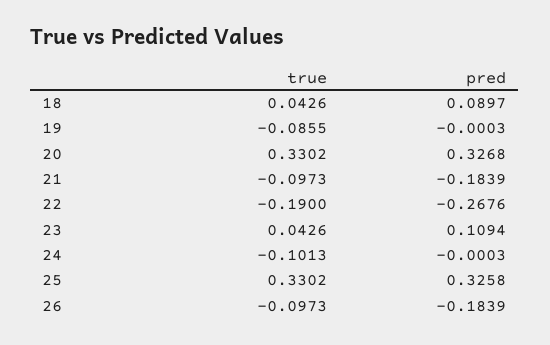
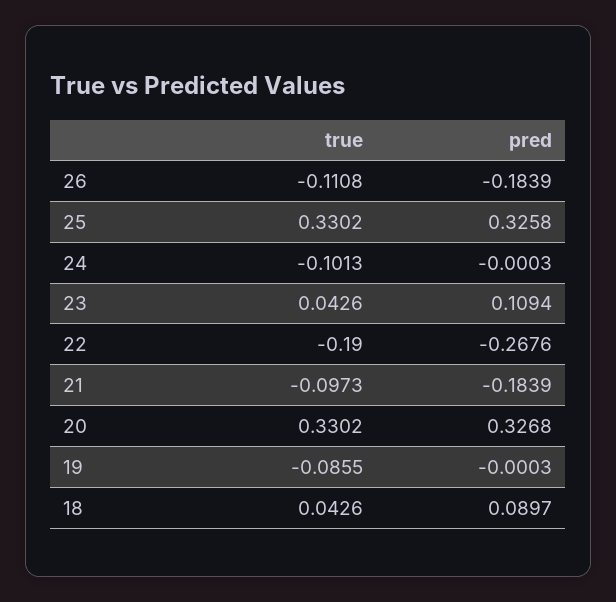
  {
    "true": {
      "18": 0.0426,
      "19": -0.0855,
      "20": 0.3302,
      "21": -0.0973,
      "22": -0.19,
      "23": 0.0426,
      "24": -0.1013,
      "25": 0.3302,
-     "26": -0.0973
+     "26": -0.1108
    },
    "pred": {
      "18": 0.0897,
      "19": -0.0003,
      "20": 0.3268,
      "21": -0.1839,
      "22": -0.2676,
      "23": 0.1094,
      "24": -0.0003,
      "25": 0.3258,
      "26": -0.1839
    }
  }

